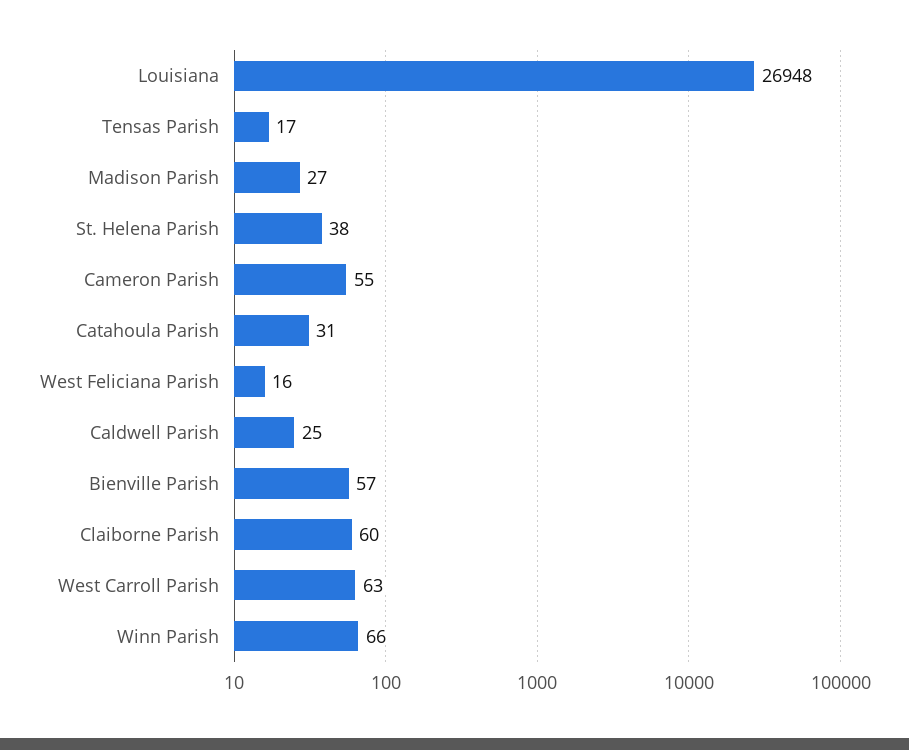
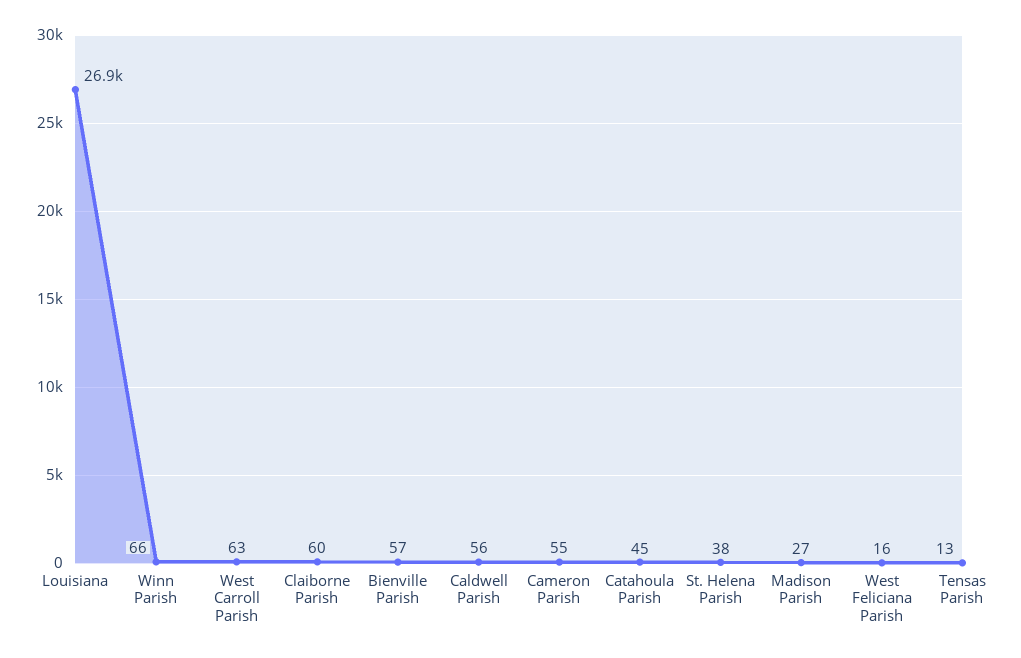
  {
    "Louisiana": 26948,
-   "Tensas Parish": 17,
+   "Tensas Parish": 13,
    "Madison Parish": 27,
    "St. Helena Parish": 38,
    "Cameron Parish": 55,
-   "Catahoula Parish": 31,
+   "Catahoula Parish": 45,
    "West Feliciana Parish": 16,
-   "Caldwell Parish": 25,
+   "Caldwell Parish": 56,
    "Bienville Parish": 57,
    "Claiborne Parish": 60,
    "West Carroll Parish": 63,
    "Winn Parish": 66
  }

